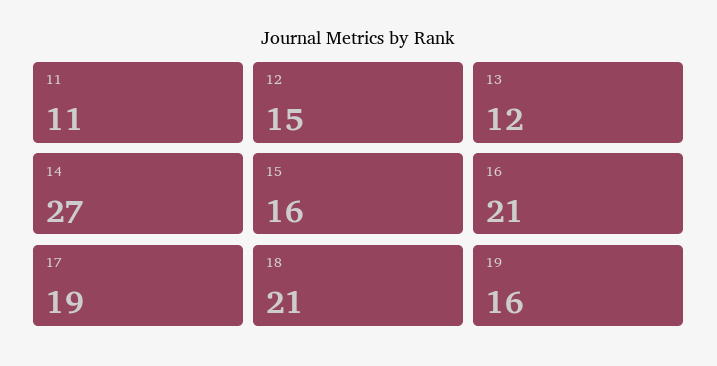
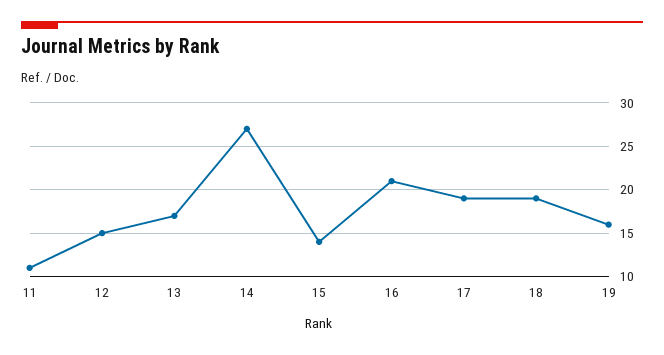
  {
    "11": 11,
    "12": 15,
-   "13": 12,
+   "13": 17,
    "14": 27,
-   "15": 16,
+   "15": 14,
    "16": 21,
    "17": 19,
-   "18": 21,
+   "18": 19,
    "19": 16
  }

